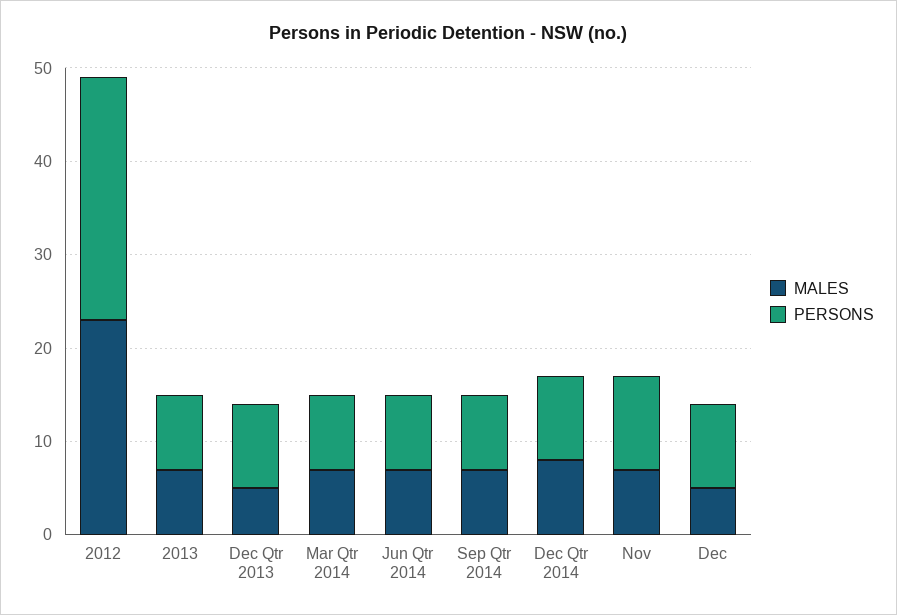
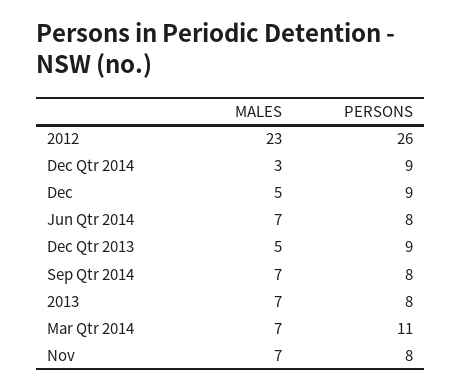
  {
    "MALES": {
      "2012": 23,
      "2013": 7,
      "Dec Qtr 2013": 5,
      "Mar Qtr 2014": 7,
      "Jun Qtr 2014": 7,
      "Sep Qtr 2014": 7,
-     "Dec Qtr 2014": 8,
+     "Dec Qtr 2014": 3,
      "Nov": 7,
      "Dec": 5
    },
    "PERSONS": {
      "2012": 26,
      "2013": 8,
      "Dec Qtr 2013": 9,
-     "Mar Qtr 2014": 8,
+     "Mar Qtr 2014": 11,
      "Jun Qtr 2014": 8,
      "Sep Qtr 2014": 8,
      "Dec Qtr 2014": 9,
-     "Nov": 10,
+     "Nov": 8,
      "Dec": 9
    }
  }

